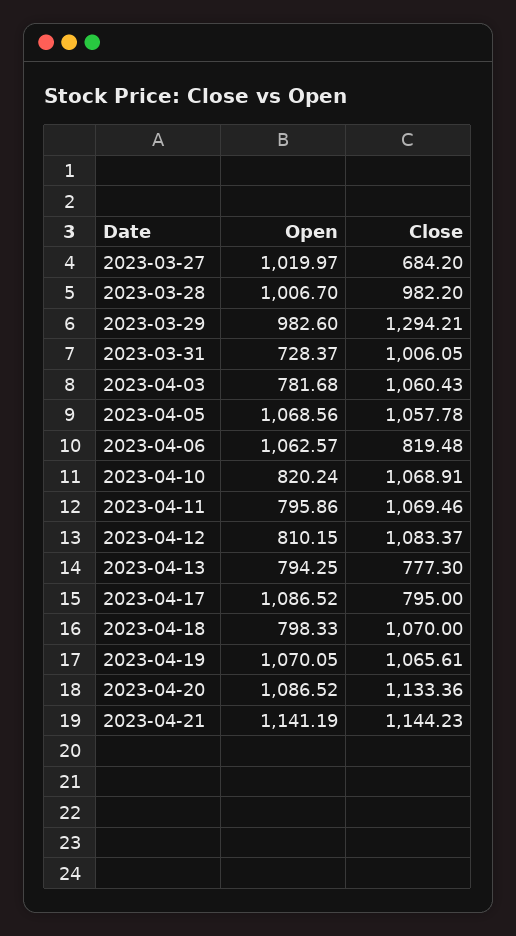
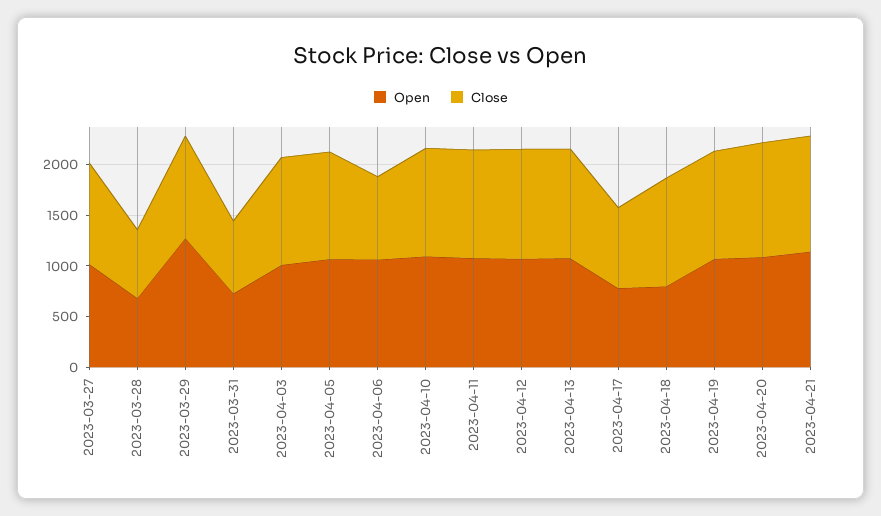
  {
    "Open": {
      "2023-03-27": 1019.97,
-     "2023-03-28": 1006.7,
+     "2023-03-28": 700,
-     "2023-03-29": 982.6,
+     "2023-03-29": 1300,
      "2023-03-31": 728.37,
-     "2023-04-03": 781.68,
+     "2023-04-03": 1000,
      "2023-04-05": 1068.56,
      "2023-04-06": 1062.57,
-     "2023-04-10": 820.24,
+     "2023-04-10": 1100,
-     "2023-04-11": 795.86,
+     "2023-04-11": 1100,
-     "2023-04-12": 810.15,
+     "2023-04-12": 1100,
-     "2023-04-13": 794.25,
+     "2023-04-13": 1100,
-     "2023-04-17": 1086.52,
+     "2023-04-17": 800,
      "2023-04-18": 798.33,
      "2023-04-19": 1070.05,
      "2023-04-20": 1086.52,
      "2023-04-21": 1141.19
    },
    "Close": {
-     "2023-03-27": 684.2,
+     "2023-03-27": 1000,
-     "2023-03-28": 982.2,
+     "2023-03-28": 700,
-     "2023-03-29": 1294.21,
+     "2023-03-29": 1000,
-     "2023-03-31": 1006.05,
+     "2023-03-31": 700,
      "2023-04-03": 1060.43,
      "2023-04-05": 1057.78,
      "2023-04-06": 819.48,
      "2023-04-10": 1068.91,
      "2023-04-11": 1069.46,
      "2023-04-12": 1083.37,
-     "2023-04-13": 777.3,
+     "2023-04-13": 1100,
      "2023-04-17": 795,
      "2023-04-18": 1070,
      "2023-04-19": 1065.61,
      "2023-04-20": 1133.36,
      "2023-04-21": 1144.23
    }
  }

